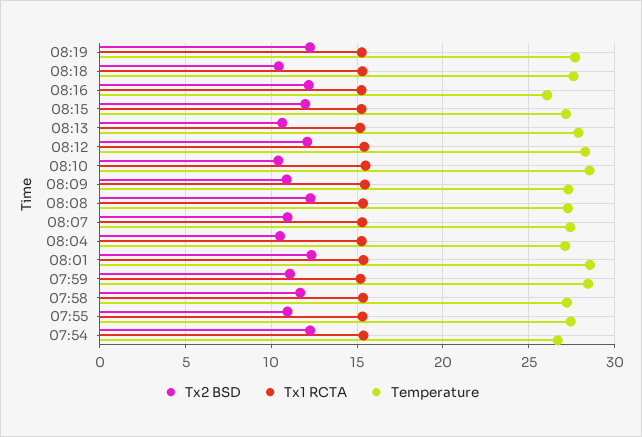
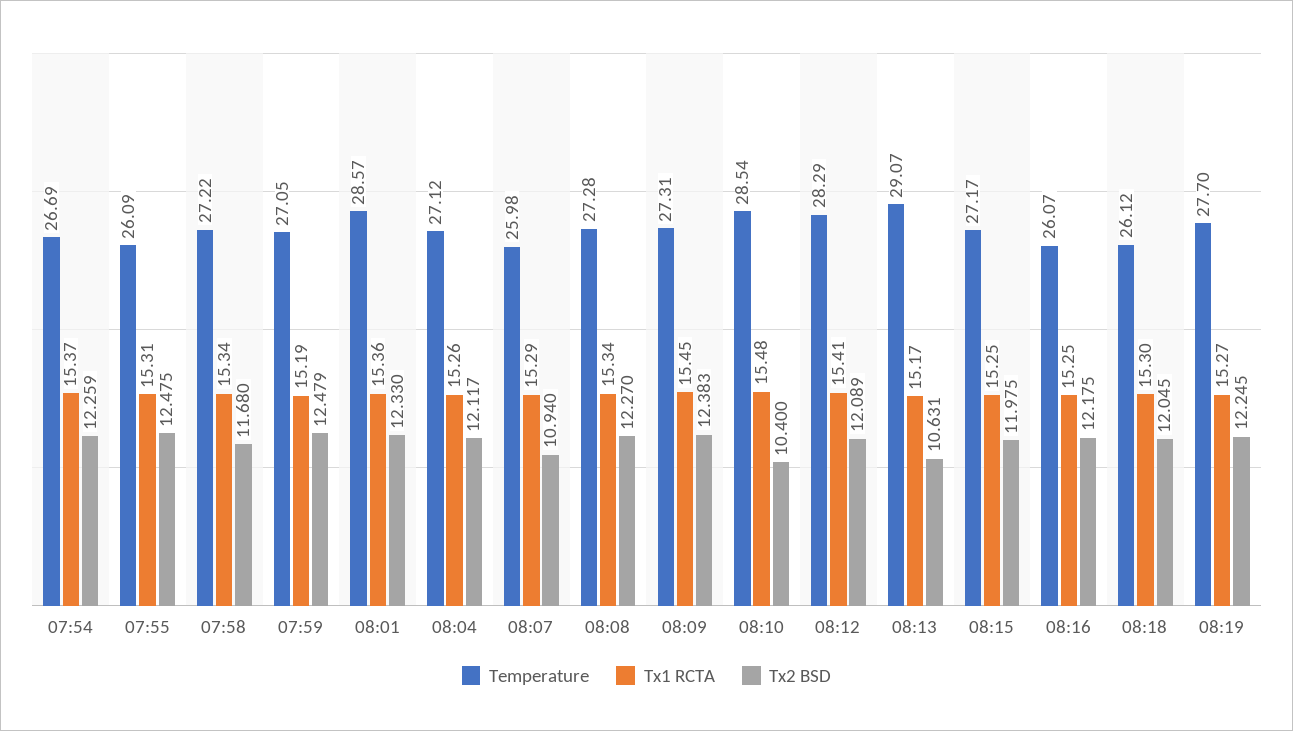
  {
    "Tx2 BSD": {
      "08:19": 12.245,
-     "08:18": 10.5,
+     "08:18": 12.045,
      "08:16": 12.175,
      "08:15": 11.975,
      "08:13": 10.631,
      "08:12": 12.089,
      "08:10": 10.4,
-     "08:09": 11,
+     "08:09": 12.383,
      "08:08": 12.27,
      "08:07": 10.94,
-     "08:04": 10.5,
+     "08:04": 12.117,
      "08:01": 12.33,
-     "07:59": 11,
+     "07:59": 12.479,
      "07:58": 11.68,
-     "07:55": 11,
+     "07:55": 12.475,
      "07:54": 12.259
    },
    "Tx1 RCTA": {
      "08:19": 15.27,
      "08:18": 15.3,
      "08:16": 15.25,
      "08:15": 15.25,
      "08:13": 15.17,
      "08:12": 15.41,
      "08:10": 15.48,
      "08:09": 15.45,
      "08:08": 15.34,
      "08:07": 15.29,
      "08:04": 15.26,
      "08:01": 15.36,
      "07:59": 15.19,
      "07:58": 15.34,
      "07:55": 15.31,
      "07:54": 15.37
    },
    "Temperature": {
      "08:19": 27.7,
-     "08:18": 27.5,
+     "08:18": 26.12,
      "08:16": 26.07,
      "08:15": 27.17,
-     "08:13": 28,
+     "08:13": 29.07,
      "08:12": 28.29,
      "08:10": 28.54,
      "08:09": 27.31,
      "08:08": 27.28,
-     "08:07": 27.5,
+     "08:07": 25.98,
      "08:04": 27.12,
      "08:01": 28.57,
-     "07:59": 28.5,
+     "07:59": 27.05,
      "07:58": 27.22,
-     "07:55": 27.5,
+     "07:55": 26.09,
      "07:54": 26.69
    }
  }

